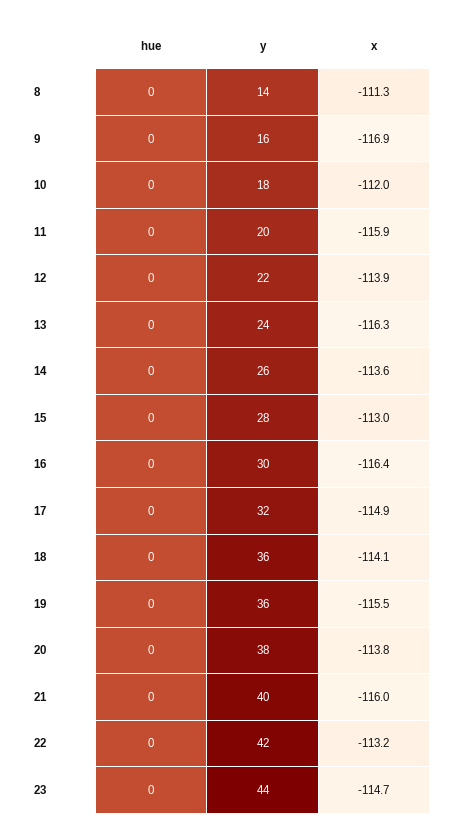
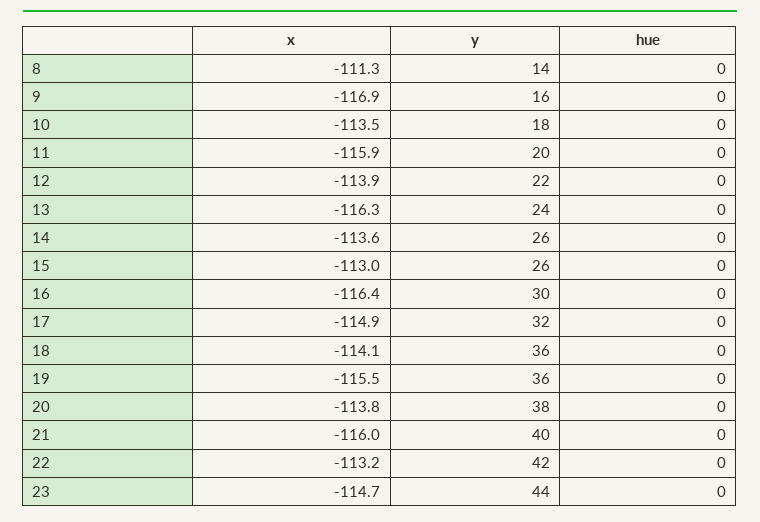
  {
    "hue": {
      "8": 0,
      "9": 0,
      "10": 0,
      "11": 0,
      "12": 0,
      "13": 0,
      "14": 0,
      "15": 0,
      "16": 0,
      "17": 0,
      "18": 0,
      "19": 0,
      "20": 0,
      "21": 0,
      "22": 0,
      "23": 0
    },
    "y": {
      "8": 14,
      "9": 16,
      "10": 18,
      "11": 20,
      "12": 22,
      "13": 24,
      "14": 26,
-     "15": 28,
+     "15": 26,
      "16": 30,
      "17": 32,
      "18": 36,
      "19": 36,
      "20": 38,
      "21": 40,
      "22": 42,
      "23": 44
    },
    "x": {
      "8": -111.3,
      "9": -116.9,
-     "10": -112,
+     "10": -113.5,
      "11": -115.9,
      "12": -113.9,
      "13": -116.3,
      "14": -113.6,
      "15": -113,
      "16": -116.4,
      "17": -114.9,
      "18": -114.1,
      "19": -115.5,
      "20": -113.8,
      "21": -116,
      "22": -113.2,
      "23": -114.7
    }
  }

